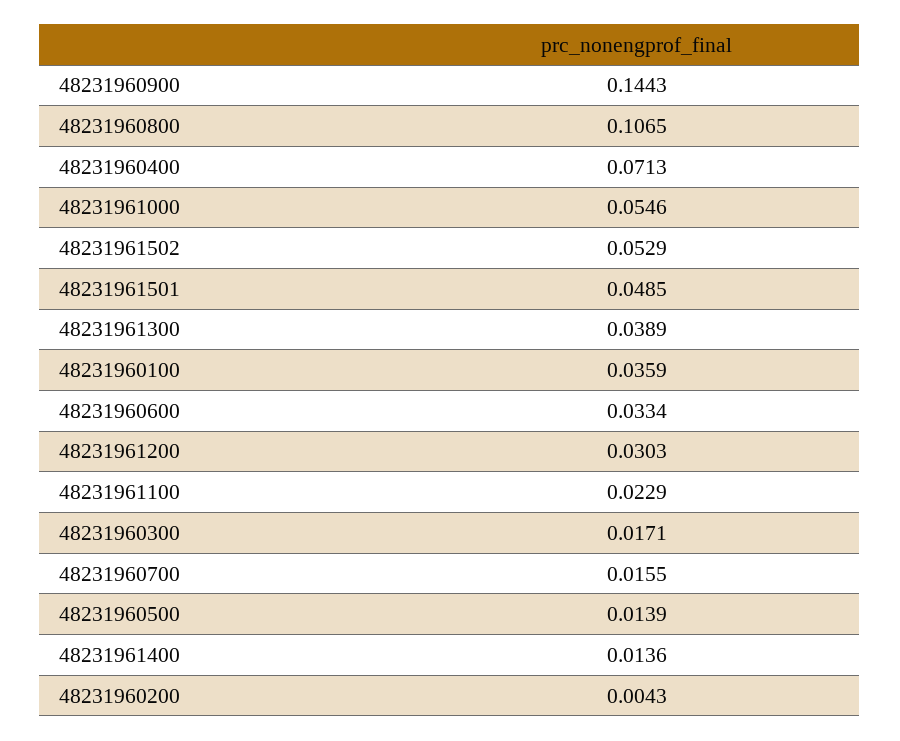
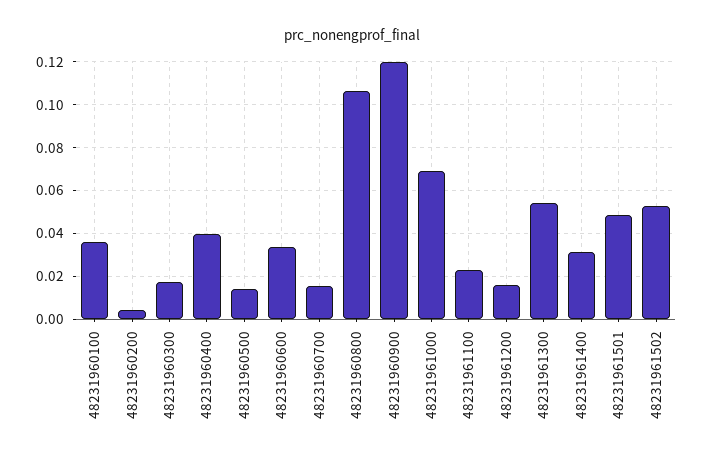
  {
-   "48231960900": 0.1443,
+   "48231960900": 0.12,
    "48231960800": 0.1065,
-   "48231960400": 0.0713,
+   "48231960400": 0.04,
-   "48231961000": 0.0546,
+   "48231961000": 0.07,
    "48231961502": 0.0529,
    "48231961501": 0.0485,
-   "48231961300": 0.0389,
+   "48231961300": 0.055,
    "48231960100": 0.0359,
    "48231960600": 0.0334,
-   "48231961200": 0.0303,
+   "48231961200": 0.015,
    "48231961100": 0.0229,
    "48231960300": 0.0171,
    "48231960700": 0.0155,
    "48231960500": 0.0139,
-   "48231961400": 0.0136,
+   "48231961400": 0.03,
    "48231960200": 0.0043
  }

